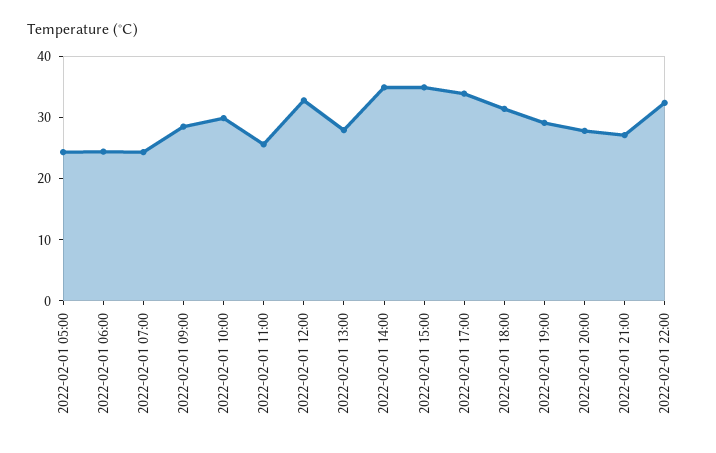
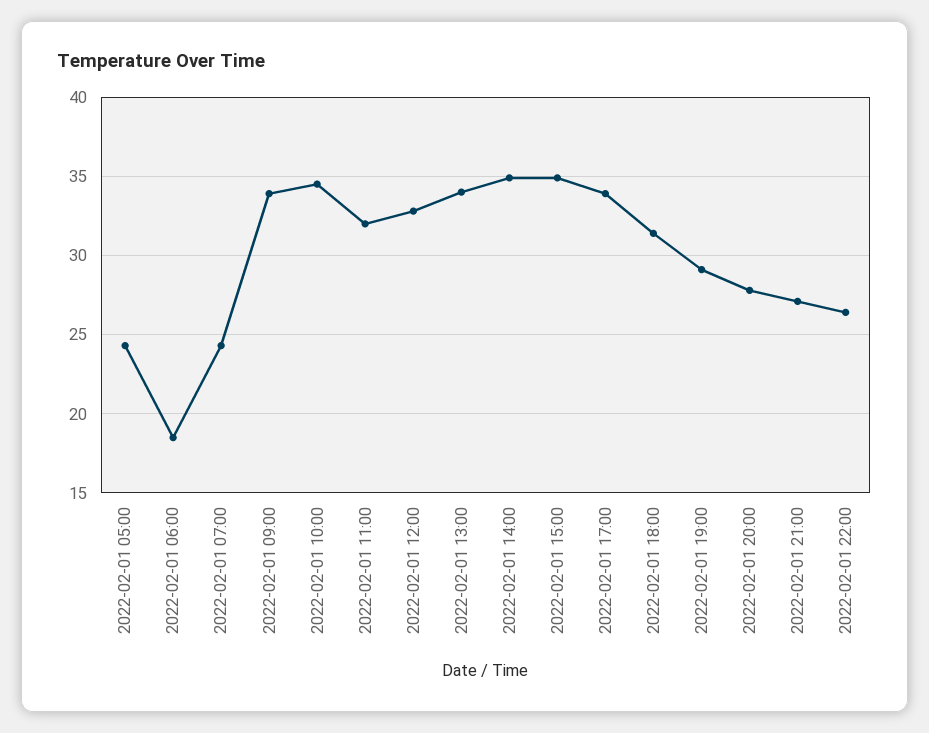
  {
    "2022-02-01 05:00": 24.5,
-   "2022-02-01 06:00": 24,
+   "2022-02-01 06:00": 18.5,
    "2022-02-01 07:00": 24.5,
-   "2022-02-01 09:00": 28,
+   "2022-02-01 09:00": 34,
-   "2022-02-01 10:00": 30,
+   "2022-02-01 10:00": 34.5,
-   "2022-02-01 11:00": 26,
+   "2022-02-01 11:00": 32,
    "2022-02-01 12:00": 33,
-   "2022-02-01 13:00": 28,
+   "2022-02-01 13:00": 34,
    "2022-02-01 14:00": 35,
    "2022-02-01 15:00": 35,
    "2022-02-01 17:00": 34,
    "2022-02-01 18:00": 31.5,
    "2022-02-01 19:00": 29,
    "2022-02-01 20:00": 28,
    "2022-02-01 21:00": 27,
-   "2022-02-01 22:00": 32
+   "2022-02-01 22:00": 26.5
  }

